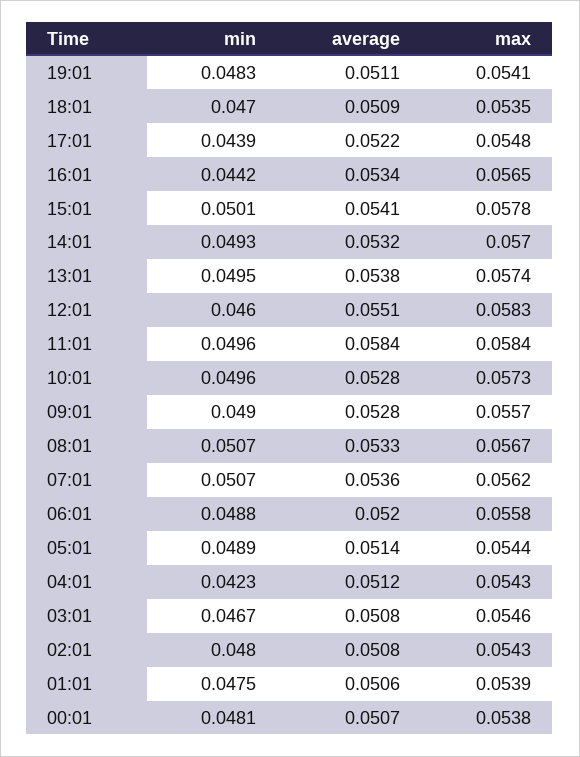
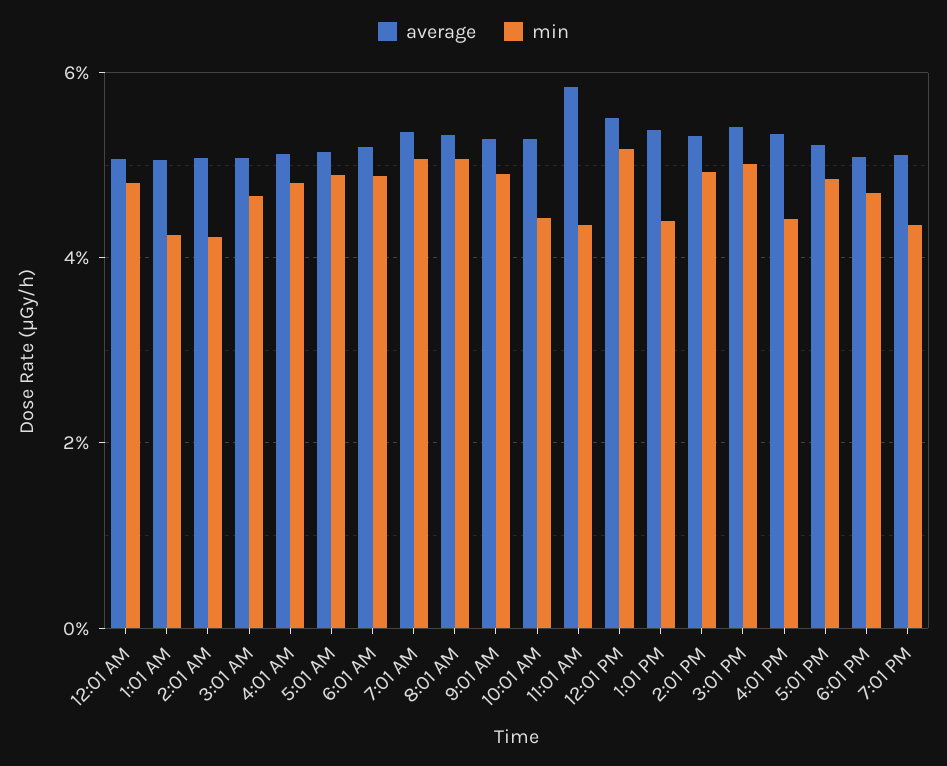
  {
    "min": {
-     "19:01": 0.0483,
+     "19:01": 0.044,
      "18:01": 0.047,
-     "17:01": 0.0439,
+     "17:01": 0.048,
      "16:01": 0.0442,
      "15:01": 0.0501,
      "14:01": 0.0493,
-     "13:01": 0.0495,
+     "13:01": 0.044,
-     "12:01": 0.046,
+     "12:01": 0.052,
-     "11:01": 0.0496,
+     "11:01": 0.044,
-     "10:01": 0.0496,
+     "10:01": 0.044,
      "09:01": 0.049,
      "08:01": 0.0507,
      "07:01": 0.0507,
      "06:01": 0.0488,
      "05:01": 0.0489,
-     "04:01": 0.0423,
+     "04:01": 0.048,
      "03:01": 0.0467,
-     "02:01": 0.048,
+     "02:01": 0.042,
-     "01:01": 0.0475,
+     "01:01": 0.042,
      "00:01": 0.0481
    },
    "average": {
      "19:01": 0.0511,
      "18:01": 0.0509,
      "17:01": 0.0522,
      "16:01": 0.0534,
      "15:01": 0.0541,
      "14:01": 0.0532,
      "13:01": 0.0538,
      "12:01": 0.0551,
      "11:01": 0.0584,
      "10:01": 0.0528,
      "09:01": 0.0528,
      "08:01": 0.0533,
      "07:01": 0.0536,
      "06:01": 0.052,
      "05:01": 0.0514,
      "04:01": 0.0512,
      "03:01": 0.0508,
      "02:01": 0.0508,
      "01:01": 0.0506,
      "00:01": 0.0507
-   },
+   }
-   "max": {
-     "19:01": 0.0541,
-     "18:01": 0.0535,
-     "17:01": 0.0548,
-     "16:01": 0.0565,
-     "15:01": 0.0578,
-     "14:01": 0.057,
-     "13:01": 0.0574,
-     "12:01": 0.0583,
-     "11:01": 0.0584,
-     "10:01": 0.0573,
-     "09:01": 0.0557,
-     "08:01": 0.0567,
-     "07:01": 0.0562,
-     "06:01": 0.0558,
-     "05:01": 0.0544,
-     "04:01": 0.0543,
-     "03:01": 0.0546,
-     "02:01": 0.0543,
-     "01:01": 0.0539,
-     "00:01": 0.0538
-   }
  }

